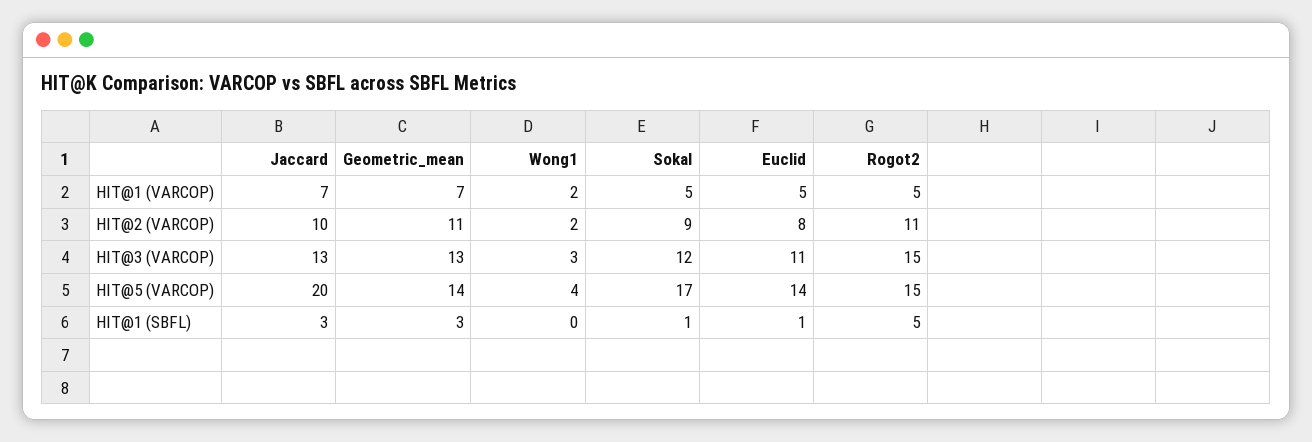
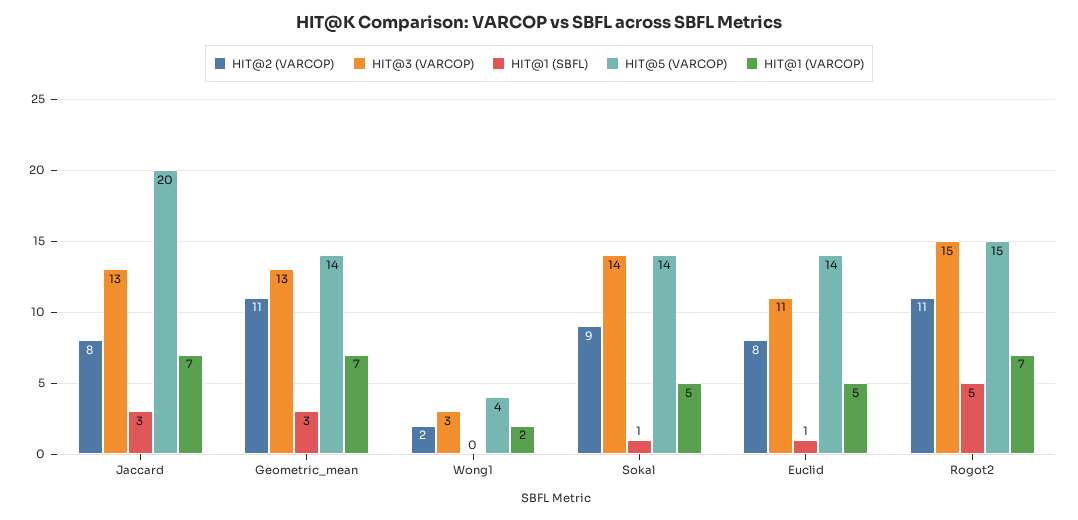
  {
    "HIT@1 (VARCOP)": {
      "Jaccard": 7,
      "Geometric_mean": 7,
      "Wong1": 2,
      "Sokal": 5,
      "Euclid": 5,
-     "Rogot2": 5
+     "Rogot2": 7
    },
    "HIT@2 (VARCOP)": {
-     "Jaccard": 10,
+     "Jaccard": 8,
      "Geometric_mean": 11,
      "Wong1": 2,
      "Sokal": 9,
      "Euclid": 8,
      "Rogot2": 11
    },
    "HIT@3 (VARCOP)": {
      "Jaccard": 13,
      "Geometric_mean": 13,
      "Wong1": 3,
-     "Sokal": 12,
+     "Sokal": 14,
      "Euclid": 11,
      "Rogot2": 15
    },
    "HIT@5 (VARCOP)": {
      "Jaccard": 20,
      "Geometric_mean": 14,
      "Wong1": 4,
-     "Sokal": 17,
+     "Sokal": 14,
      "Euclid": 14,
      "Rogot2": 15
    },
    "HIT@1 (SBFL)": {
      "Jaccard": 3,
      "Geometric_mean": 3,
      "Wong1": 0,
      "Sokal": 1,
      "Euclid": 1,
      "Rogot2": 5
    }
  }

